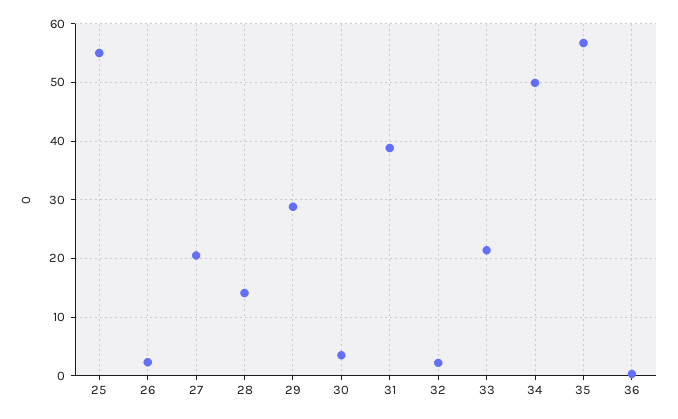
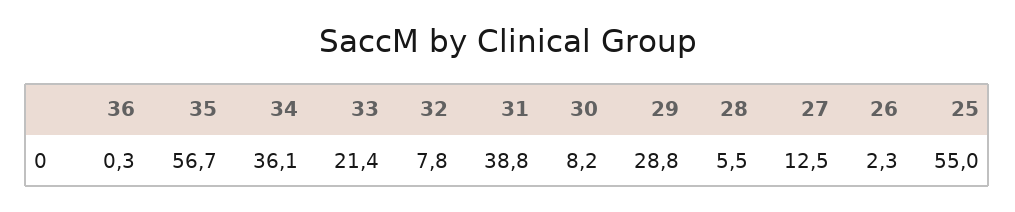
  {
    "25": 55,
    "26": 2.3,
-   "27": 20,
+   "27": 12.5,
-   "28": 14,
+   "28": 5.5,
    "29": 28.8,
-   "30": 4,
+   "30": 8.2,
    "31": 38.8,
-   "32": 2,
+   "32": 7.8,
    "33": 21.4,
-   "34": 50,
+   "34": 36.1,
    "35": 56.7,
    "36": 0.3
  }

